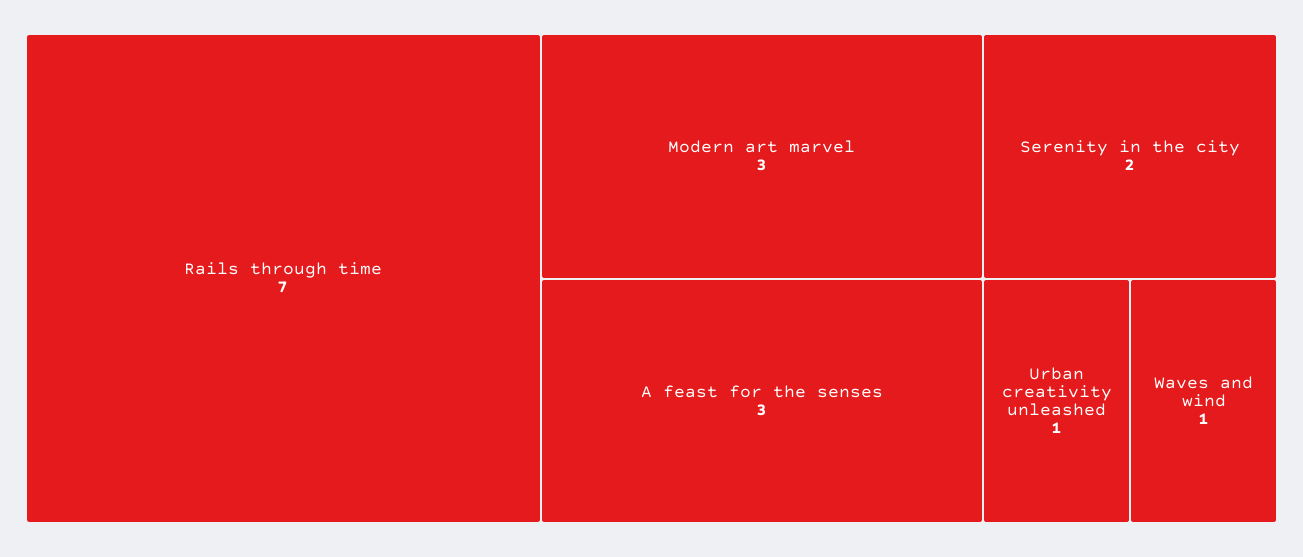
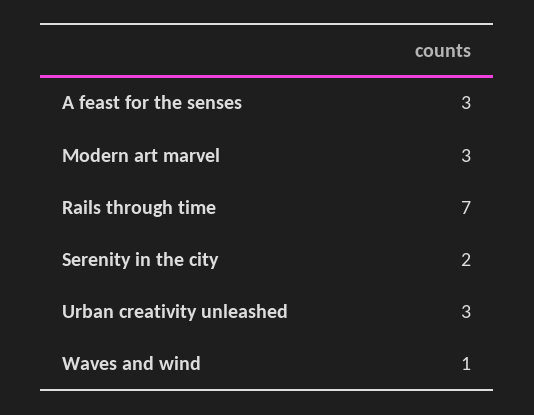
  {
    "Rails through time": 7,
    "Modern art marvel": 3,
    "A feast for the senses": 3,
    "Serenity in the city": 2,
-   "Urban creativity unleashed": 1,
+   "Urban creativity unleashed": 3,
    "Waves and wind": 1
  }

